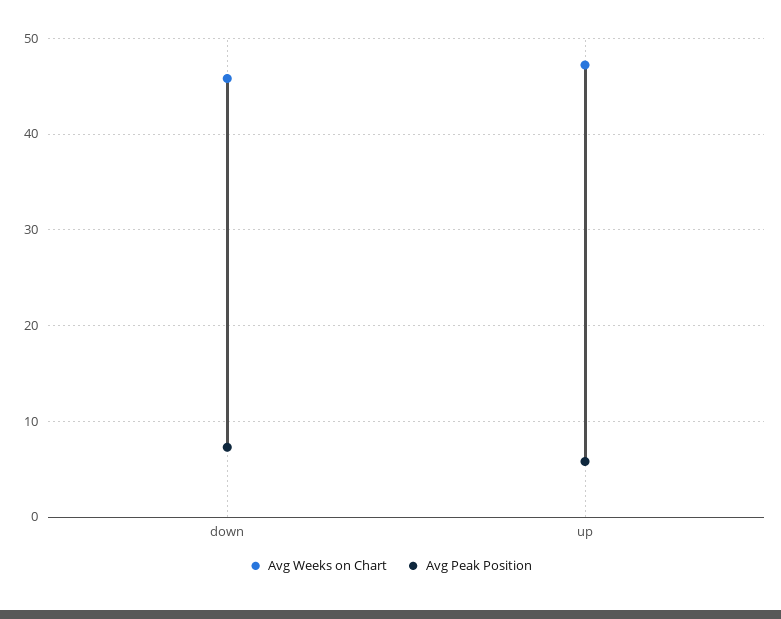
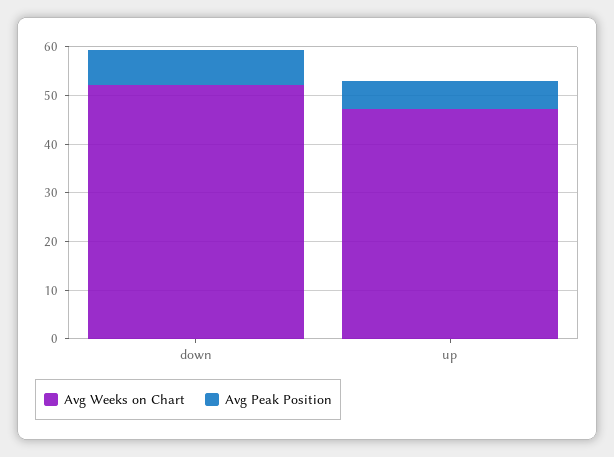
  {
    "Avg Weeks on Chart": {
-     "down": 46,
+     "down": 52,
      "up": 47
    },
    "Avg Peak Position": {
      "down": 7,
      "up": 6
    }
  }

